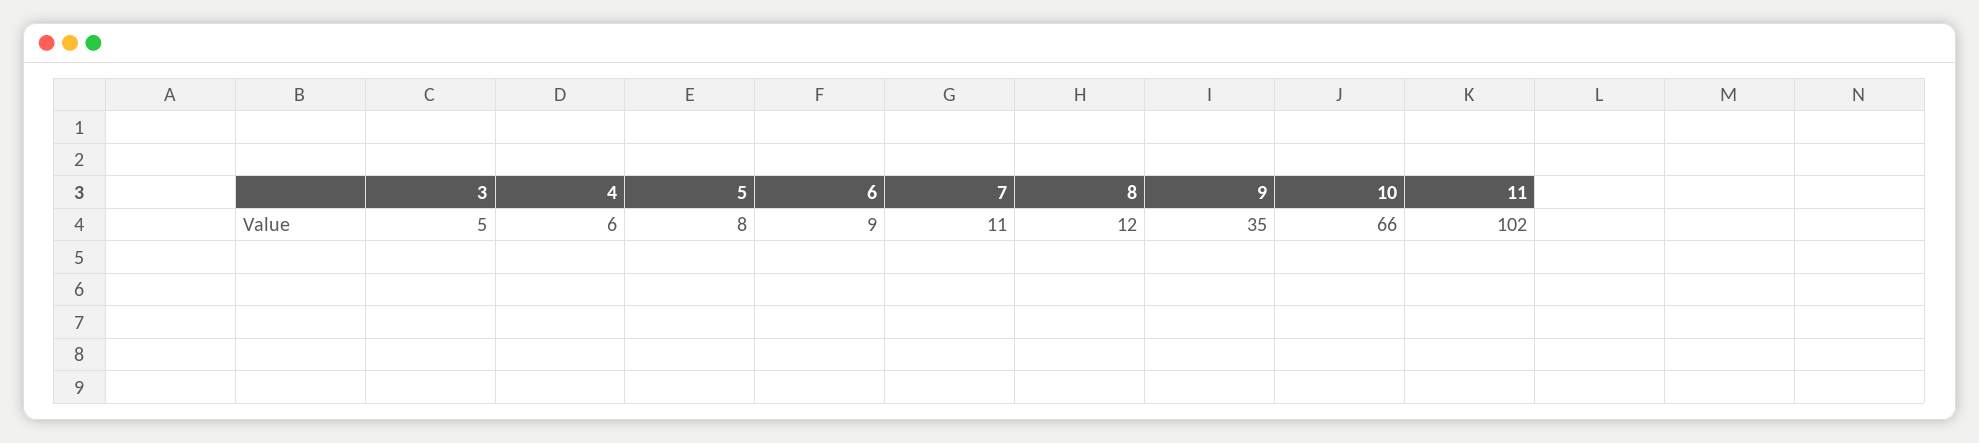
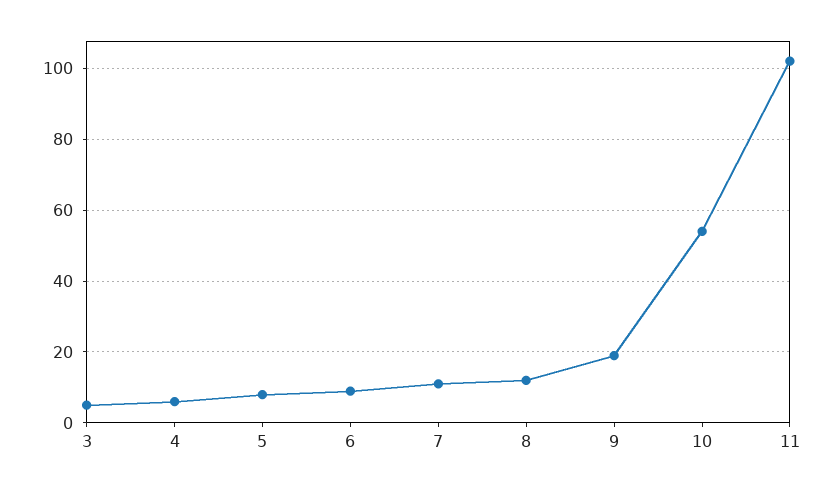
  {
    "3": 5,
    "4": 6,
    "5": 8,
    "6": 9,
    "7": 11,
    "8": 12,
-   "9": 35,
+   "9": 20,
-   "10": 66,
+   "10": 55,
    "11": 102
  }

